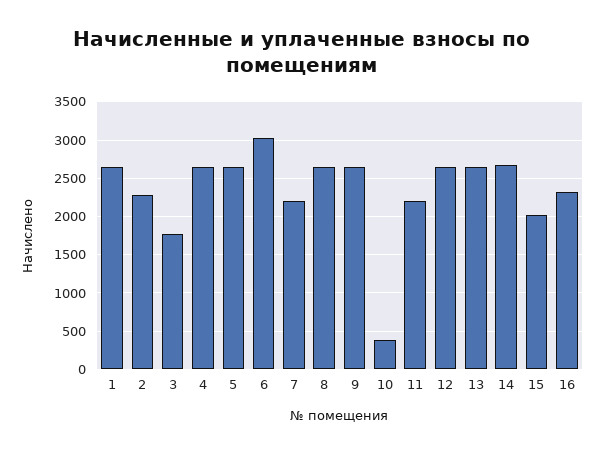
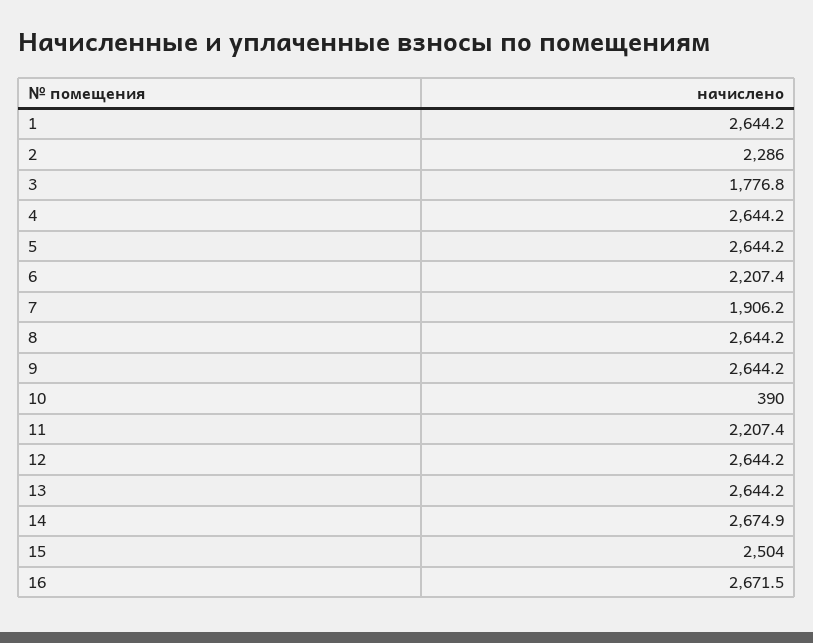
  {
    "1": 2644.2,
    "2": 2286,
    "3": 1776.8,
    "4": 2644.2,
    "5": 2644.2,
-   "6": 3000,
+   "6": 2207.4,
-   "7": 2200,
+   "7": 1906.2,
    "8": 2644.2,
    "9": 2644.2,
    "10": 390,
    "11": 2207.4,
    "12": 2644.2,
    "13": 2644.2,
    "14": 2674.9,
-   "15": 2000,
+   "15": 2504,
-   "16": 2300
+   "16": 2671.5
  }

